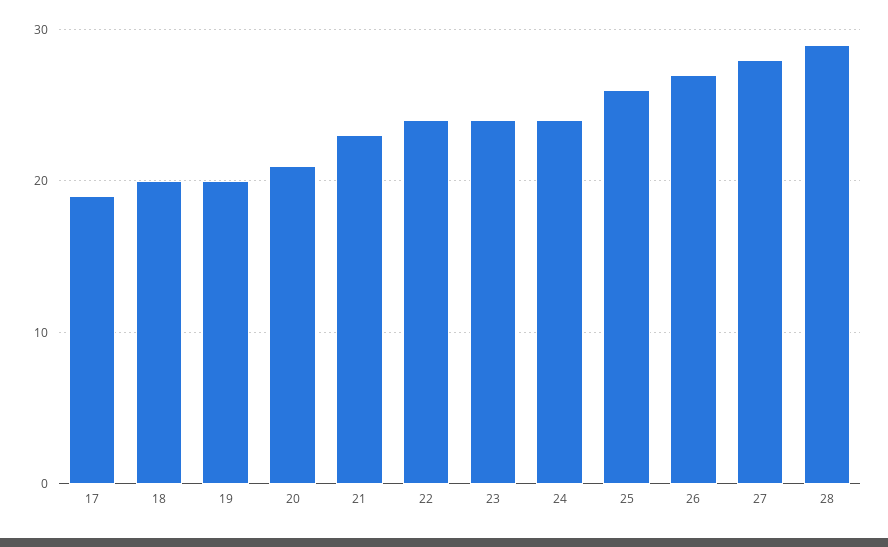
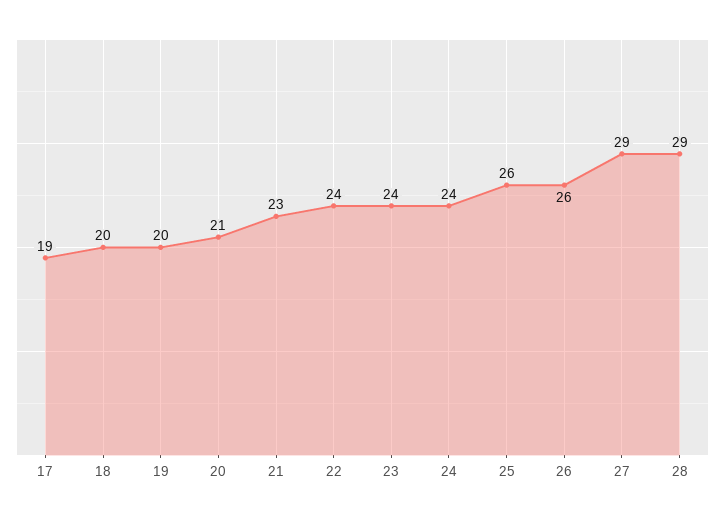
  {
    "17": 19,
    "18": 20,
    "19": 20,
    "20": 21,
    "21": 23,
    "22": 24,
    "23": 24,
    "24": 24,
    "25": 26,
-   "26": 27,
+   "26": 26,
-   "27": 28,
+   "27": 29,
    "28": 29
  }

